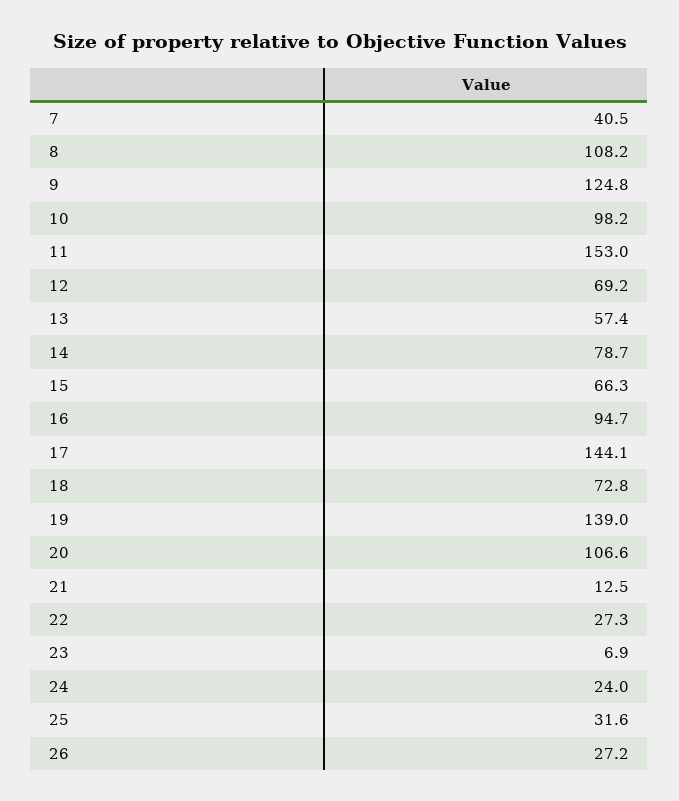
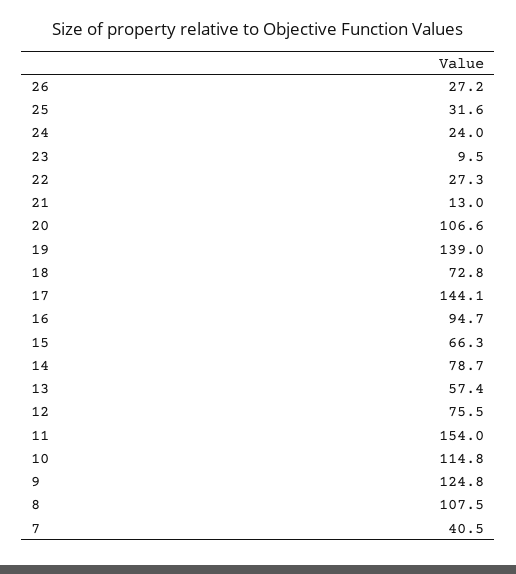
  {
    "7": 40.5,
-   "8": 108.2,
+   "8": 107.5,
    "9": 124.8,
-   "10": 98.2,
+   "10": 114.8,
-   "11": 153,
+   "11": 154,
-   "12": 69.2,
+   "12": 75.5,
    "13": 57.4,
    "14": 78.7,
    "15": 66.3,
    "16": 94.7,
    "17": 144.1,
    "18": 72.8,
    "19": 139,
    "20": 106.6,
-   "21": 12.5,
+   "21": 13,
    "22": 27.3,
-   "23": 6.9,
+   "23": 9.5,
    "24": 24,
    "25": 31.6,
    "26": 27.2
  }

